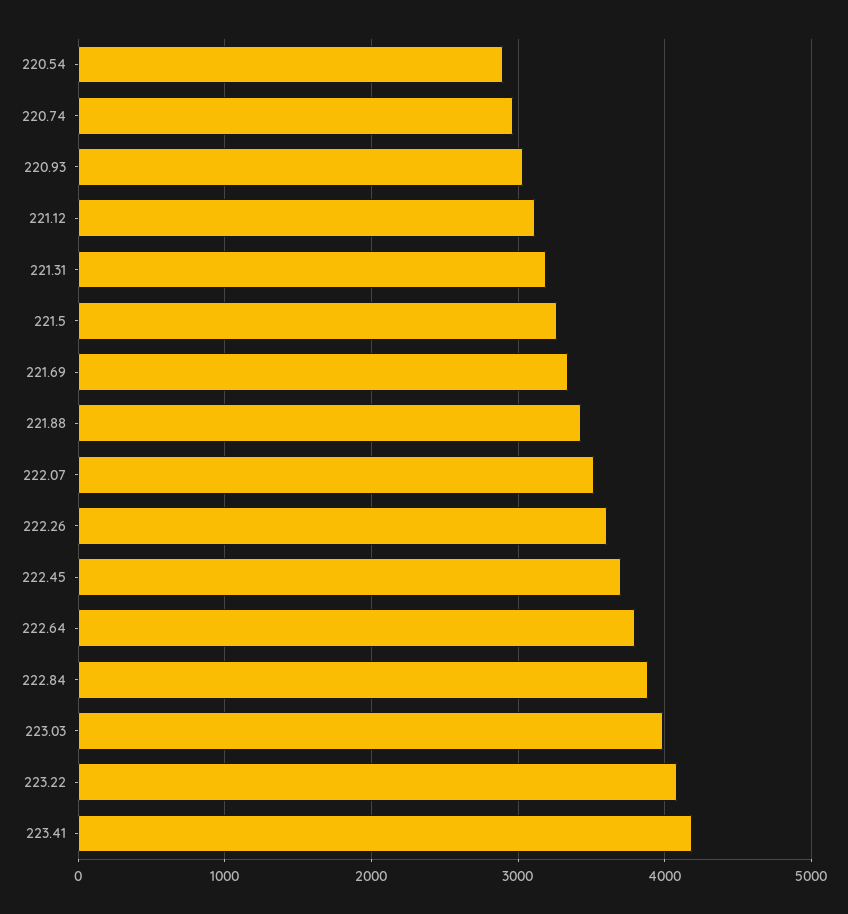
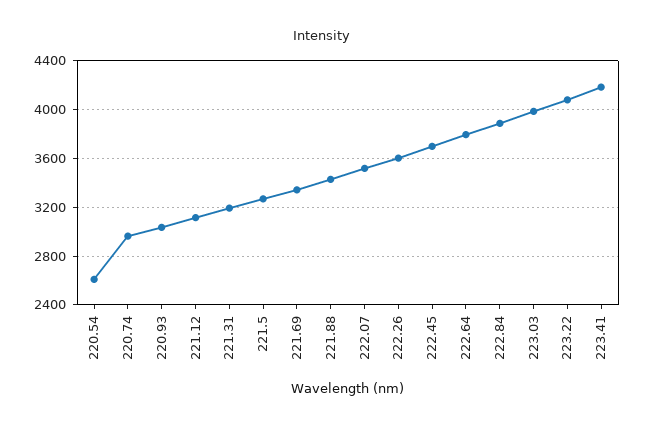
  {
-   "220.54": 2900,
+   "220.54": 2600,
    "220.74": 2950,
    "220.93": 3050,
    "221.12": 3100,
    "221.31": 3200,
    "221.5": 3250,
    "221.69": 3350,
    "221.88": 3450,
    "222.07": 3500,
    "222.26": 3600,
    "222.45": 3700,
    "222.64": 3800,
    "222.84": 3900,
    "223.03": 4000,
    "223.22": 4100,
    "223.41": 4200
  }

